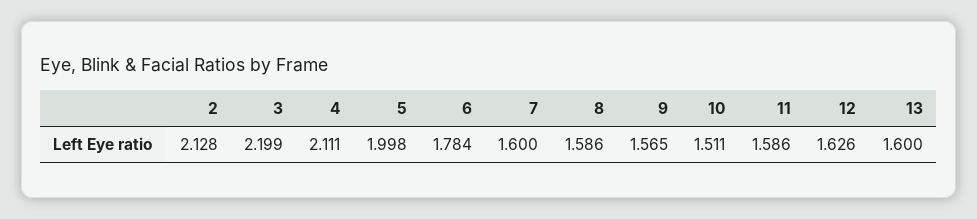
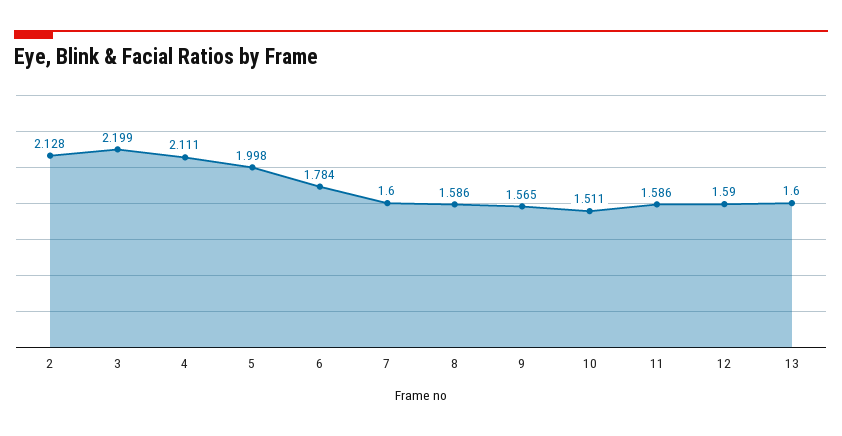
  {
    "2": 2.128,
    "3": 2.199,
    "4": 2.111,
    "5": 1.998,
    "6": 1.784,
    "7": 1.6,
    "8": 1.586,
    "9": 1.565,
    "10": 1.511,
    "11": 1.586,
-   "12": 1.626,
+   "12": 1.59,
    "13": 1.6
  }

